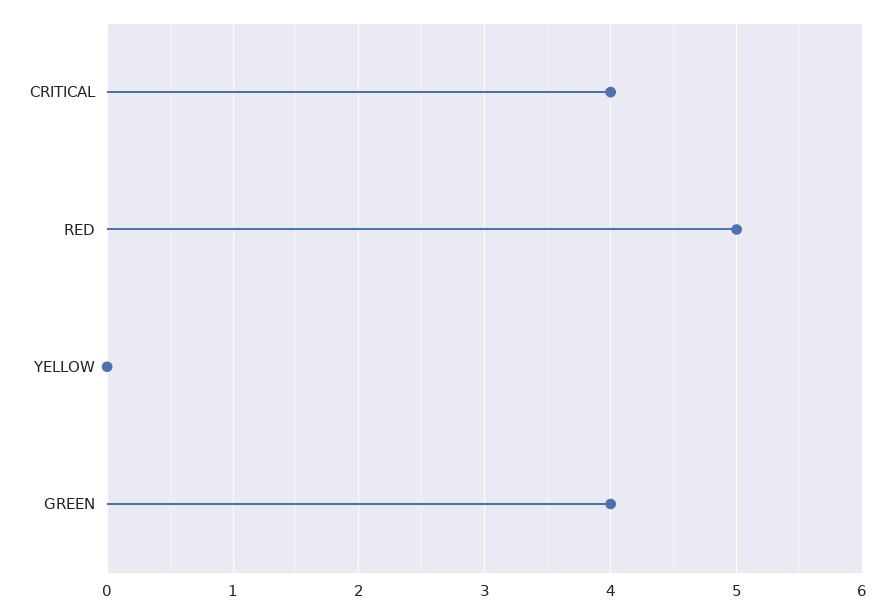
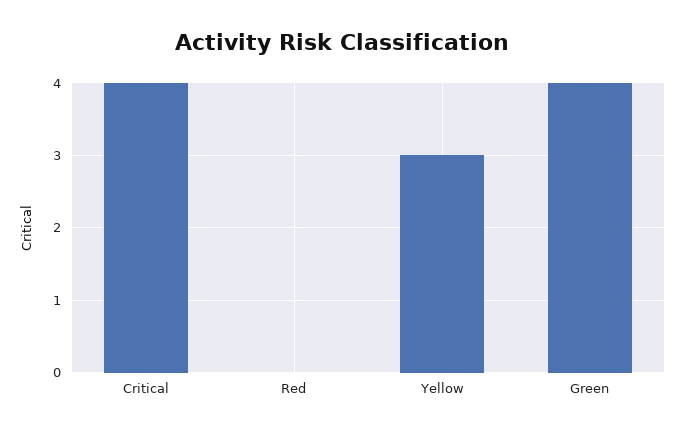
  {
    "CRITICAL": 4,
-   "RED": 5,
+   "RED": 0,
-   "YELLOW": 0,
+   "YELLOW": 3,
    "GREEN": 4
  }

